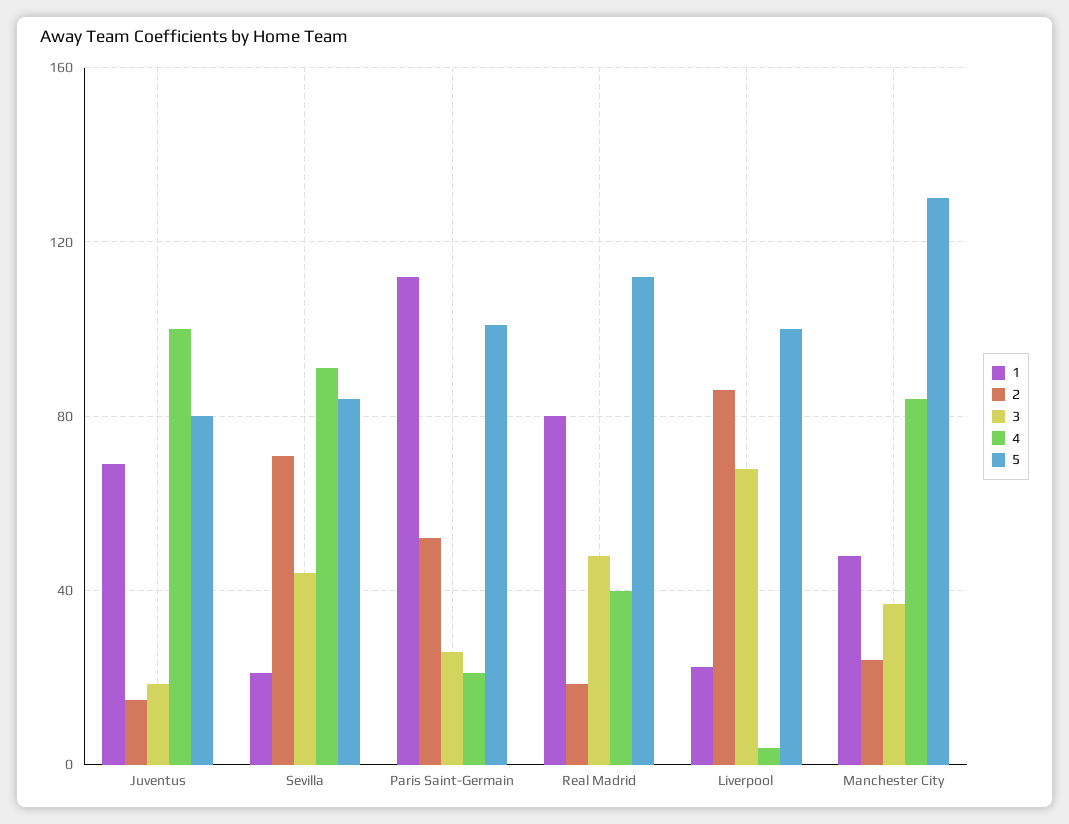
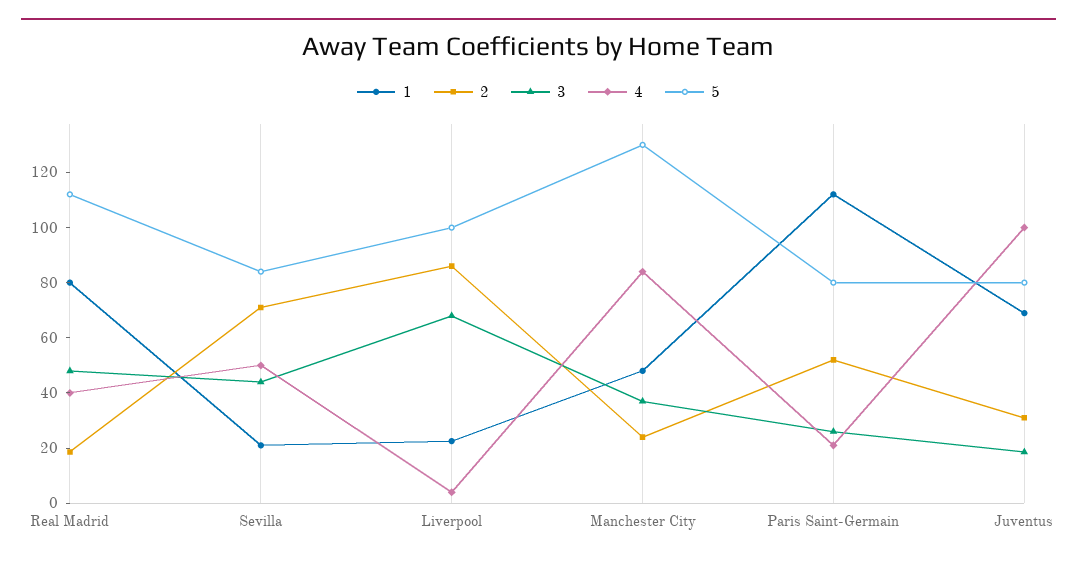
  {
    "1": {
      "Juventus": 70,
      "Sevilla": 20,
      "Paris Saint-Germain": 110,
      "Real Madrid": 80,
      "Liverpool": 25,
      "Manchester City": 50
    },
    "2": {
-     "Juventus": 15,
+     "Juventus": 30,
      "Sevilla": 70,
      "Paris Saint-Germain": 50,
      "Real Madrid": 20,
      "Liverpool": 85,
      "Manchester City": 25
    },
    "3": {
      "Juventus": 20,
      "Sevilla": 45,
      "Paris Saint-Germain": 25,
      "Real Madrid": 50,
      "Liverpool": 70,
      "Manchester City": 35
    },
    "4": {
      "Juventus": 100,
-     "Sevilla": 90,
+     "Sevilla": 50,
      "Paris Saint-Germain": 20,
      "Real Madrid": 40,
      "Liverpool": 5,
      "Manchester City": 85
    },
    "5": {
      "Juventus": 80,
      "Sevilla": 85,
-     "Paris Saint-Germain": 100,
+     "Paris Saint-Germain": 80,
      "Real Madrid": 110,
      "Liverpool": 100,
      "Manchester City": 130
    }
  }

